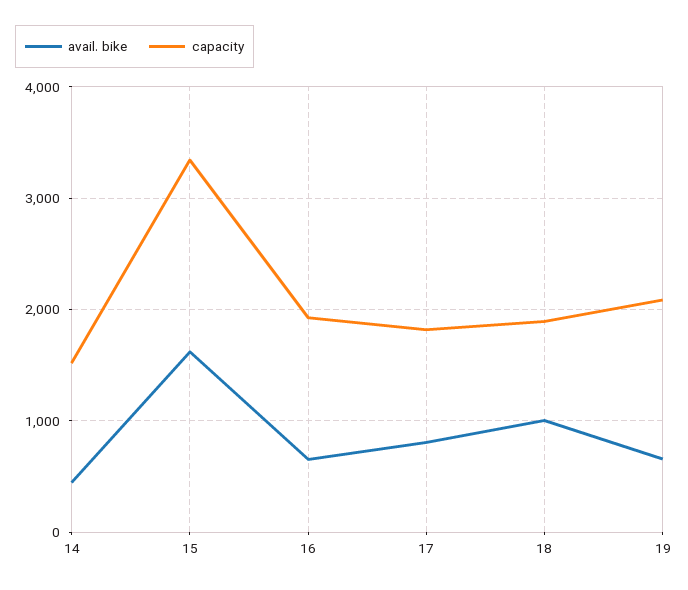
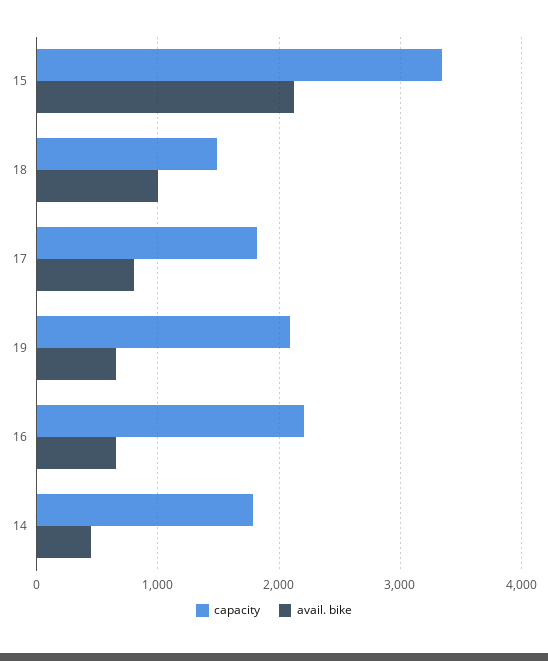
  {
    "avail. bike": {
      "14": 400,
-     "15": 1600,
+     "15": 2100,
      "16": 700,
      "17": 800,
      "18": 1000,
      "19": 700
    },
    "capacity": {
-     "14": 1500,
+     "14": 1800,
      "15": 3300,
-     "16": 1900,
+     "16": 2200,
      "17": 1800,
-     "18": 1900,
+     "18": 1500,
      "19": 2100
    }
  }

